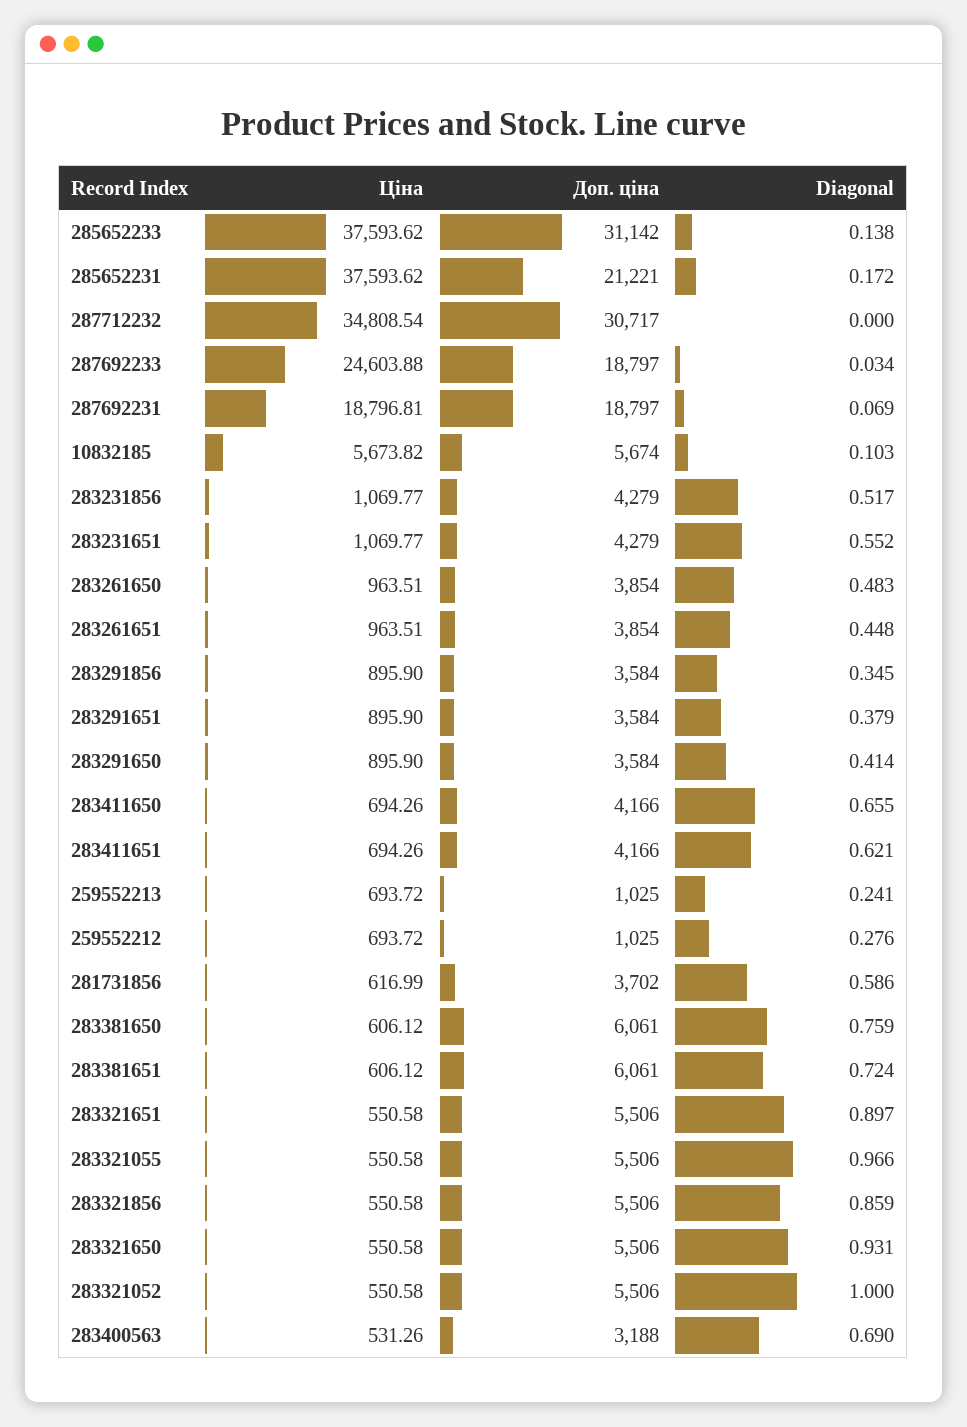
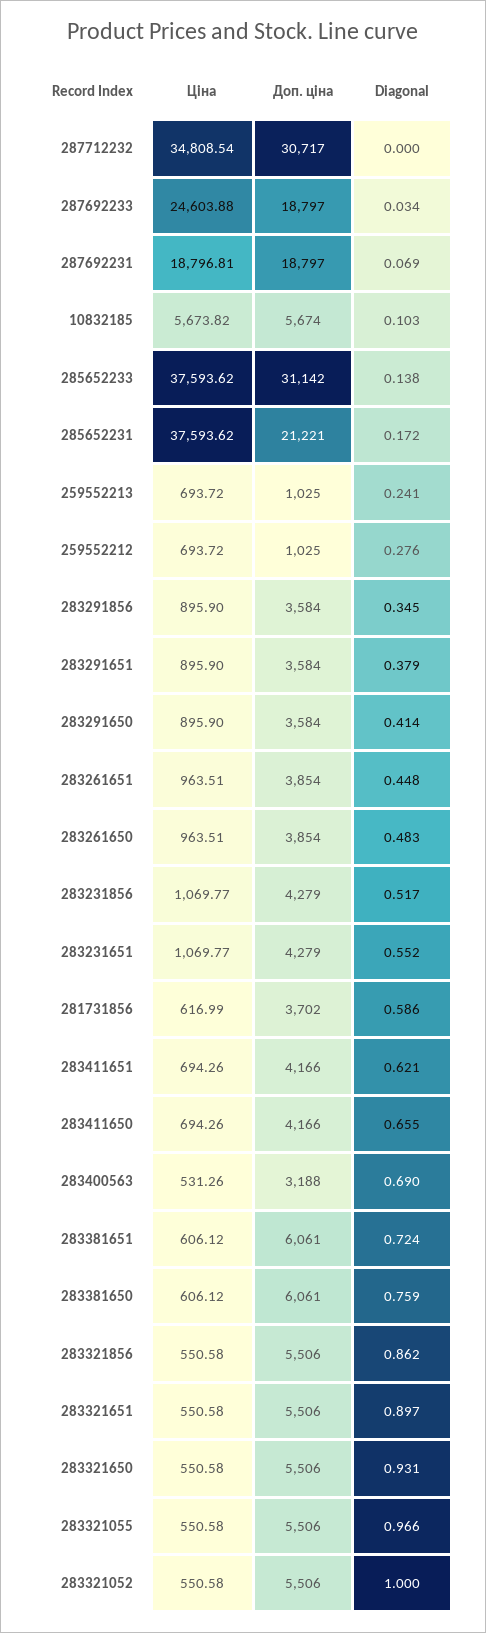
  {
    "Ціна": {
      "285652233": 37593.62,
      "285652231": 37593.62,
      "287712232": 34808.54,
      "287692233": 24603.88,
      "287692231": 18796.81,
      "10832185": 5673.82,
      "283231856": 1069.77,
      "283231651": 1069.77,
      "283261650": 963.51,
      "283261651": 963.51,
      "283291856": 895.9,
      "283291651": 895.9,
      "283291650": 895.9,
      "283411650": 694.26,
      "283411651": 694.26,
      "259552213": 693.72,
      "259552212": 693.72,
      "281731856": 616.99,
      "283381650": 606.12,
      "283381651": 606.12,
      "283321651": 550.58,
      "283321055": 550.58,
      "283321856": 550.58,
      "283321650": 550.58,
      "283321052": 550.58,
      "283400563": 531.26
    },
    "Доп. ціна": {
      "285652233": 31142,
      "285652231": 21221,
      "287712232": 30717,
      "287692233": 18797,
      "287692231": 18797,
      "10832185": 5674,
      "283231856": 4279,
      "283231651": 4279,
      "283261650": 3854,
      "283261651": 3854,
      "283291856": 3584,
      "283291651": 3584,
      "283291650": 3584,
      "283411650": 4166,
      "283411651": 4166,
      "259552213": 1025,
      "259552212": 1025,
      "281731856": 3702,
      "283381650": 6061,
      "283381651": 6061,
      "283321651": 5506,
      "283321055": 5506,
      "283321856": 5506,
      "283321650": 5506,
      "283321052": 5506,
      "283400563": 3188
    },
    "Diagonal": {
      "285652233": 0.138,
      "285652231": 0.172,
      "287712232": 0,
      "287692233": 0.034,
      "287692231": 0.069,
      "10832185": 0.103,
      "283231856": 0.517,
      "283231651": 0.552,
      "283261650": 0.483,
      "283261651": 0.448,
      "283291856": 0.345,
      "283291651": 0.379,
      "283291650": 0.414,
      "283411650": 0.655,
      "283411651": 0.621,
      "259552213": 0.241,
      "259552212": 0.276,
      "281731856": 0.586,
      "283381650": 0.759,
      "283381651": 0.724,
      "283321651": 0.897,
      "283321055": 0.966,
-     "283321856": 0.859,
+     "283321856": 0.862,
      "283321650": 0.931,
      "283321052": 1,
      "283400563": 0.69
    }
  }

